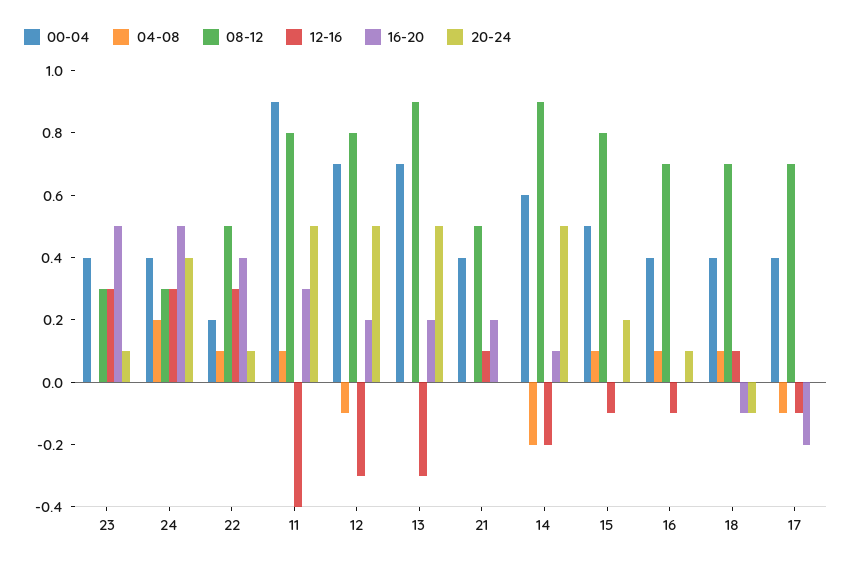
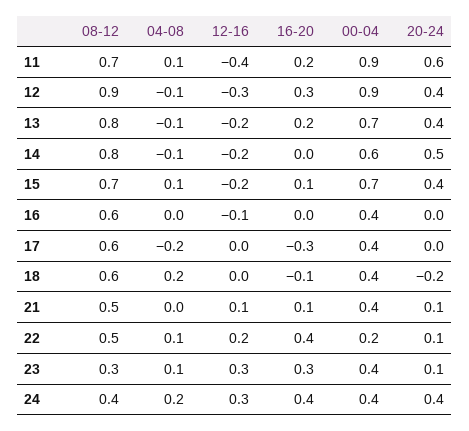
  {
    "00-04": {
      "23": 0.4,
      "24": 0.4,
      "22": 0.2,
      "11": 0.9,
-     "12": 0.7,
+     "12": 0.9,
      "13": 0.7,
      "21": 0.4,
      "14": 0.6,
-     "15": 0.5,
+     "15": 0.7,
      "16": 0.4,
      "18": 0.4,
      "17": 0.4
    },
    "04-08": {
-     "23": 0,
+     "23": 0.1,
      "24": 0.2,
      "22": 0.1,
      "11": 0.1,
      "12": -0.1,
-     "13": 0,
+     "13": -0.1,
      "21": 0,
-     "14": -0.2,
+     "14": -0.1,
      "15": 0.1,
-     "16": 0.1,
+     "16": 0,
-     "18": 0.1,
+     "18": 0.2,
-     "17": -0.1
+     "17": -0.2
    },
    "08-12": {
      "23": 0.3,
-     "24": 0.3,
+     "24": 0.4,
      "22": 0.5,
-     "11": 0.8,
+     "11": 0.7,
-     "12": 0.8,
+     "12": 0.9,
-     "13": 0.9,
+     "13": 0.8,
      "21": 0.5,
-     "14": 0.9,
+     "14": 0.8,
-     "15": 0.8,
+     "15": 0.7,
-     "16": 0.7,
+     "16": 0.6,
-     "18": 0.7,
+     "18": 0.6,
-     "17": 0.7
+     "17": 0.6
    },
    "12-16": {
      "23": 0.3,
      "24": 0.3,
-     "22": 0.3,
+     "22": 0.2,
      "11": -0.4,
      "12": -0.3,
-     "13": -0.3,
+     "13": -0.2,
      "21": 0.1,
      "14": -0.2,
-     "15": -0.1,
+     "15": -0.2,
      "16": -0.1,
-     "18": 0.1,
+     "18": 0,
-     "17": -0.1
+     "17": 0
    },
    "16-20": {
-     "23": 0.5,
+     "23": 0.3,
-     "24": 0.5,
+     "24": 0.4,
      "22": 0.4,
-     "11": 0.3,
+     "11": 0.2,
-     "12": 0.2,
+     "12": 0.3,
      "13": 0.2,
-     "21": 0.2,
+     "21": 0.1,
-     "14": 0.1,
+     "14": 0,
-     "15": 0,
+     "15": 0.1,
      "16": 0,
      "18": -0.1,
-     "17": -0.2
+     "17": -0.3
    },
    "20-24": {
      "23": 0.1,
      "24": 0.4,
      "22": 0.1,
-     "11": 0.5,
+     "11": 0.6,
-     "12": 0.5,
+     "12": 0.4,
-     "13": 0.5,
+     "13": 0.4,
-     "21": 0,
+     "21": 0.1,
      "14": 0.5,
-     "15": 0.2,
+     "15": 0.4,
-     "16": 0.1,
+     "16": 0,
-     "18": -0.1,
+     "18": -0.2,
      "17": 0
    }
  }

